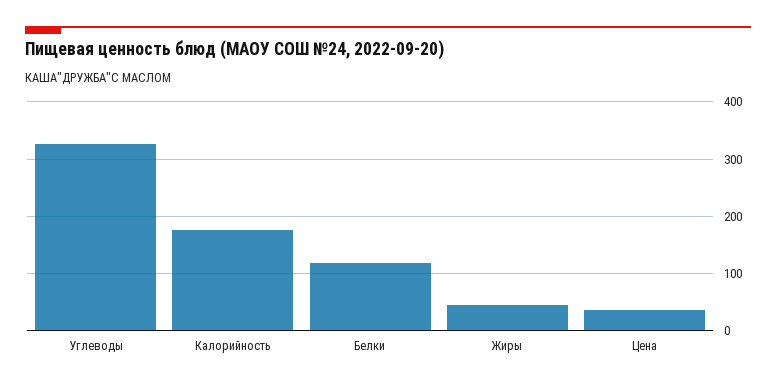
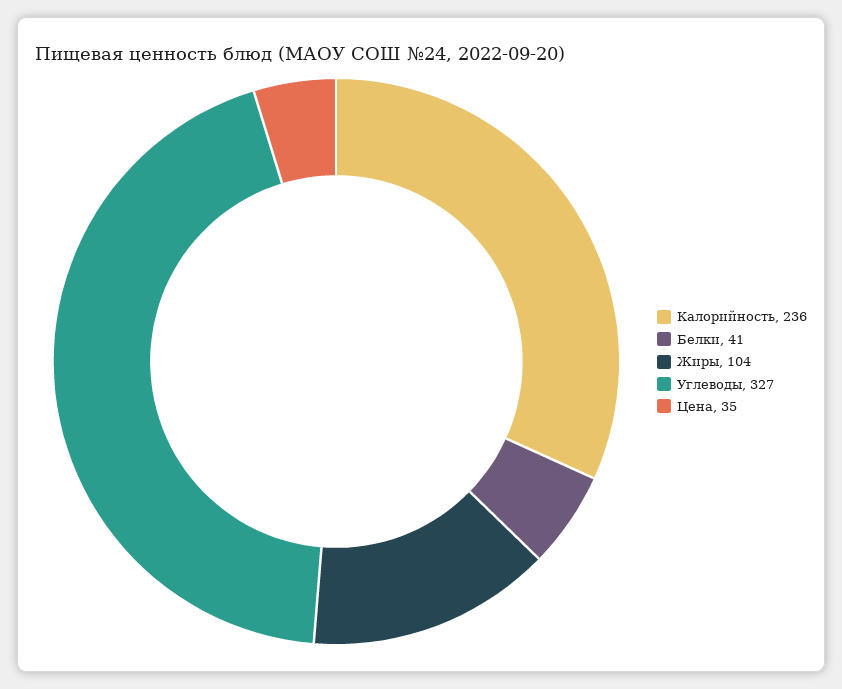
  {
    "Углеводы": 327,
-   "Калорийность": 180,
+   "Калорийность": 236,
-   "Белки": 120,
+   "Белки": 41,
-   "Жиры": 40,
+   "Жиры": 104,
    "Цена": 35
  }

